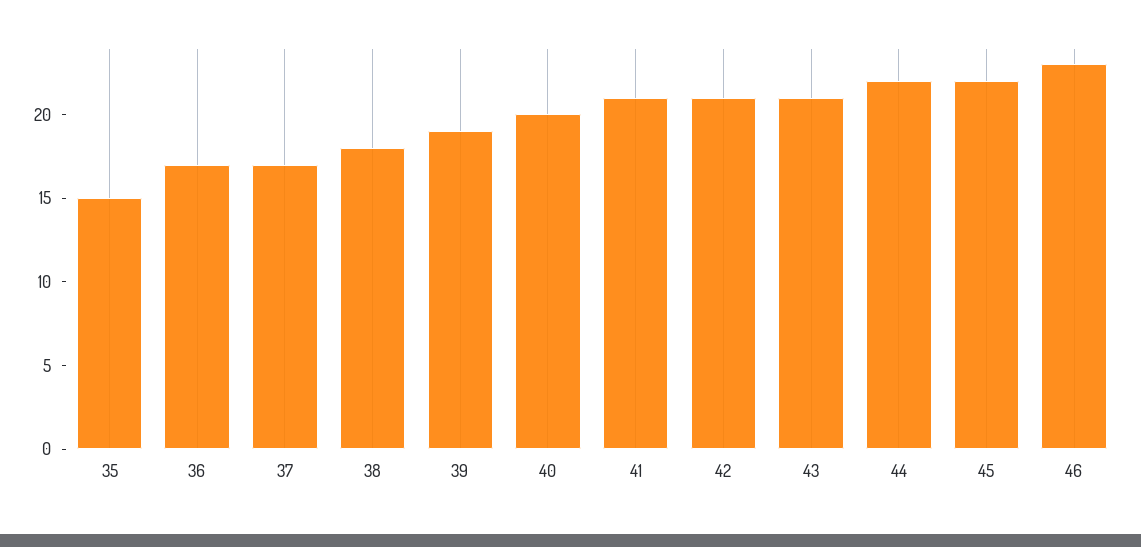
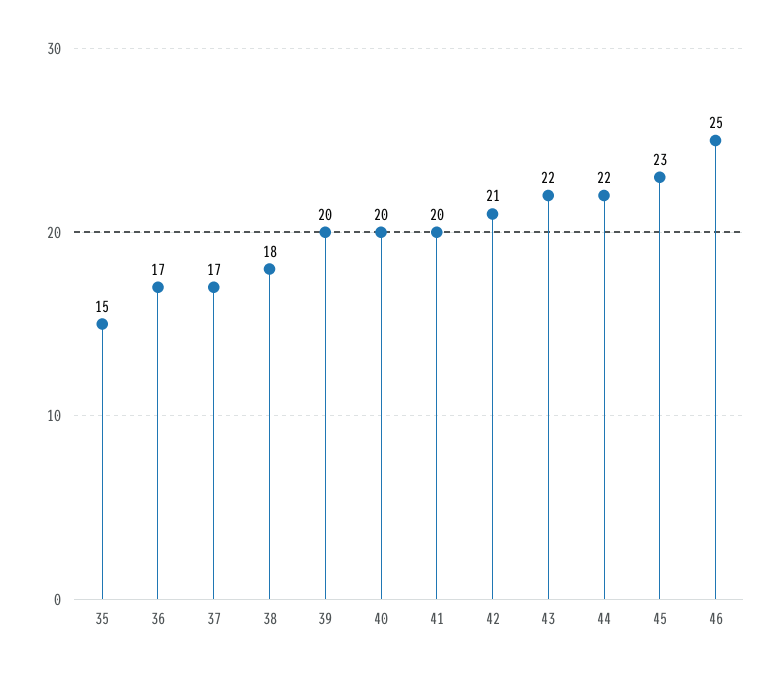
  {
    "35": 15,
    "36": 17,
    "37": 17,
    "38": 18,
-   "39": 19,
+   "39": 20,
    "40": 20,
-   "41": 21,
+   "41": 20,
    "42": 21,
-   "43": 21,
+   "43": 22,
    "44": 22,
-   "45": 22,
+   "45": 23,
-   "46": 23
+   "46": 25
  }

